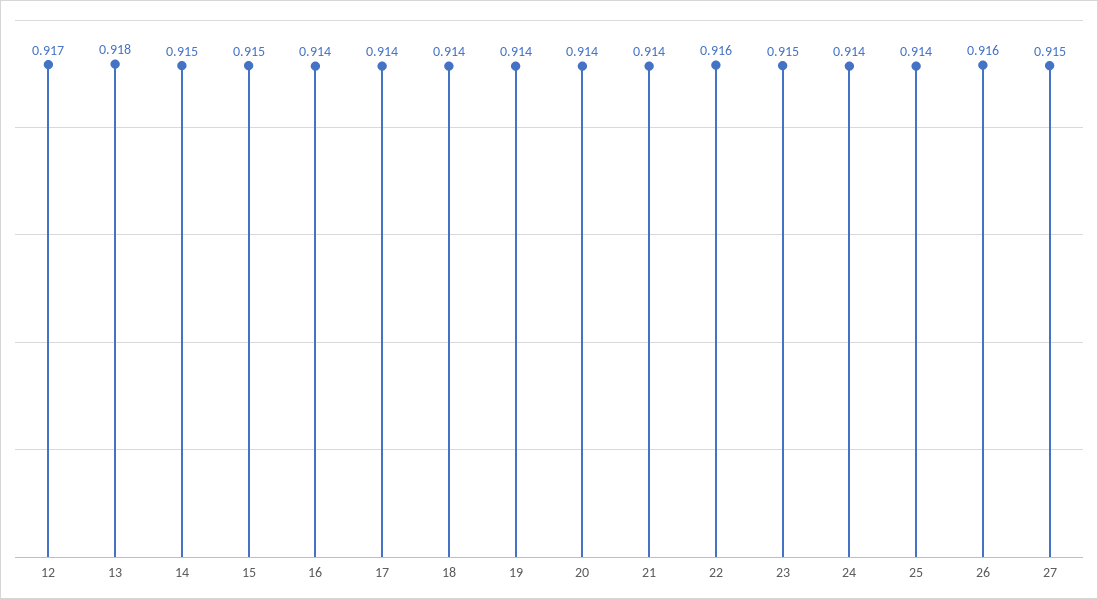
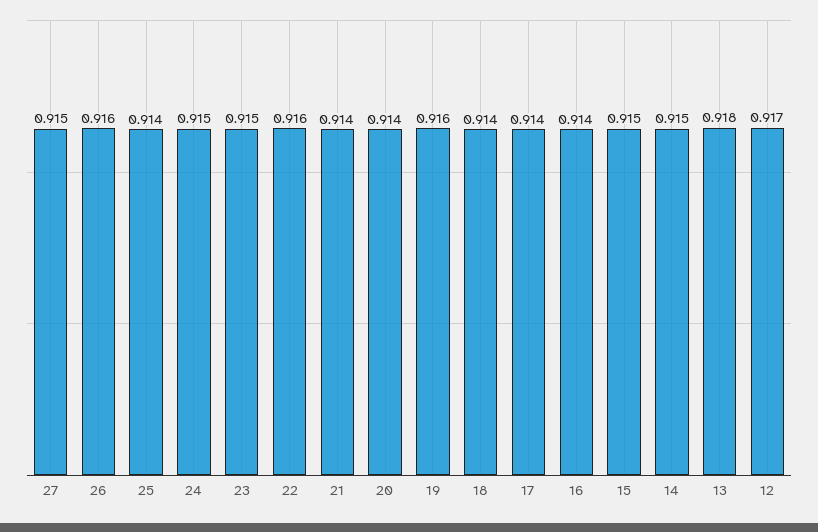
  {
    "12": 0.917,
    "13": 0.918,
    "14": 0.915,
    "15": 0.915,
    "16": 0.914,
    "17": 0.914,
    "18": 0.914,
-   "19": 0.914,
+   "19": 0.916,
    "20": 0.914,
    "21": 0.914,
    "22": 0.916,
    "23": 0.915,
-   "24": 0.914,
+   "24": 0.915,
    "25": 0.914,
    "26": 0.916,
    "27": 0.915
  }

